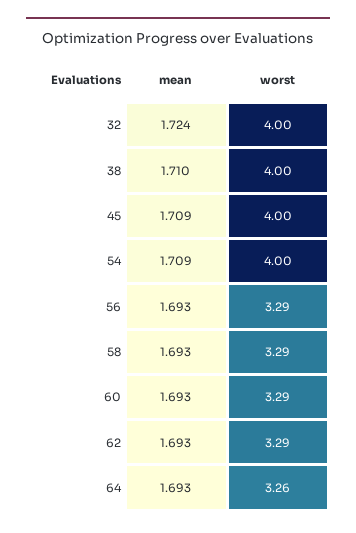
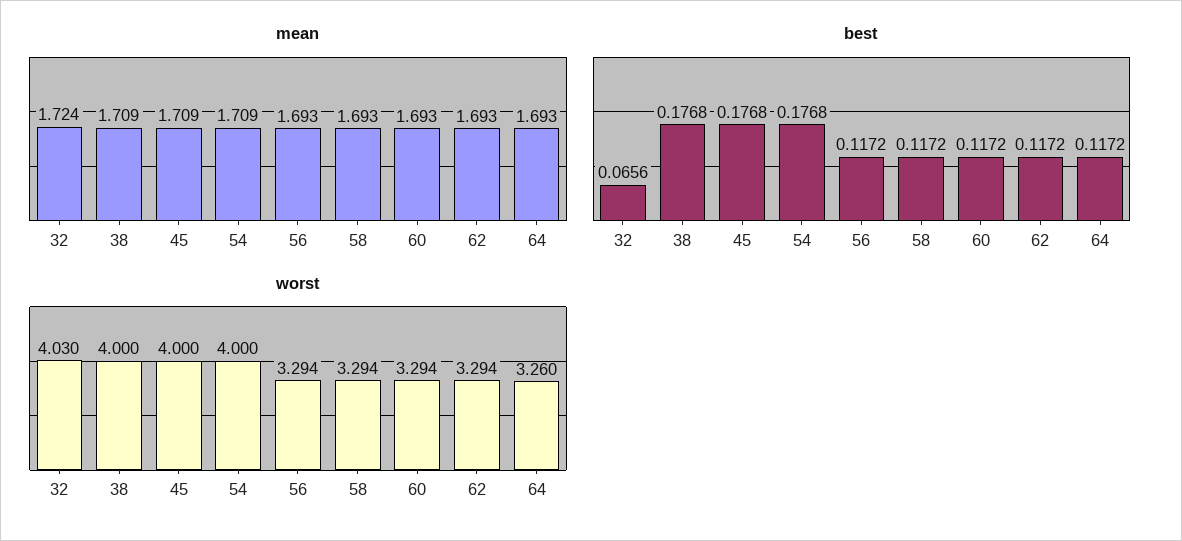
  {
    "mean": {
      "32": 1.724,
-     "38": 1.71,
+     "38": 1.709,
      "45": 1.709,
      "54": 1.709,
      "56": 1.693,
      "58": 1.693,
      "60": 1.693,
      "62": 1.693,
      "64": 1.693
    },
    "worst": {
-     "32": 4,
+     "32": 4.03,
      "38": 4,
      "45": 4,
      "54": 4,
      "56": 3.294,
      "58": 3.294,
      "60": 3.294,
      "62": 3.294,
      "64": 3.26
-   }
+   },
+   "best": {
+     "32": 0.0656,
+     "38": 0.1768,
+     "45": 0.1768,
+     "54": 0.1768,
+     "56": 0.1172,
+     "58": 0.1172,
+     "60": 0.1172,
+     "62": 0.1172,
+     "64": 0.1172
+   }
  }

